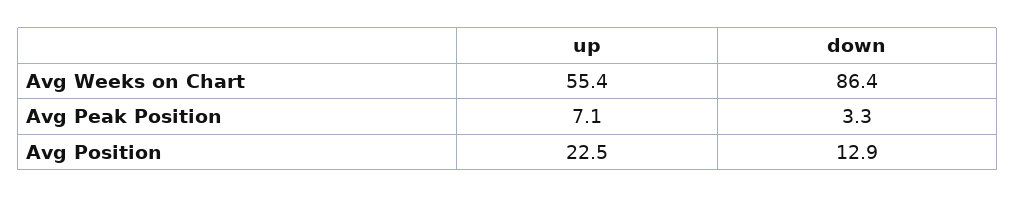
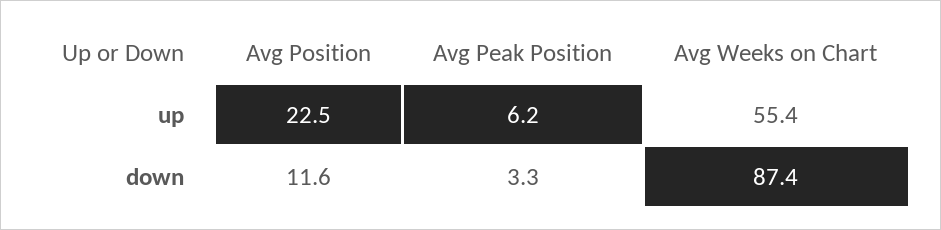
  {
    "up": {
      "Avg Weeks on Chart": 55.4,
-     "Avg Peak Position": 7.1,
+     "Avg Peak Position": 6.2,
      "Avg Position": 22.5
    },
    "down": {
-     "Avg Weeks on Chart": 86.4,
+     "Avg Weeks on Chart": 87.4,
      "Avg Peak Position": 3.3,
-     "Avg Position": 12.9
+     "Avg Position": 11.6
    }
  }

